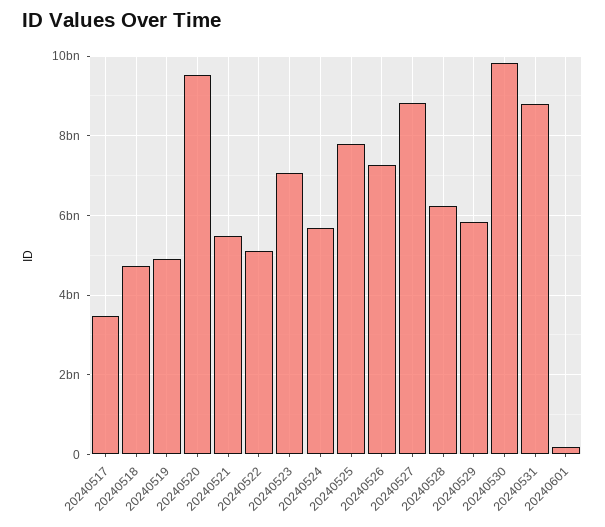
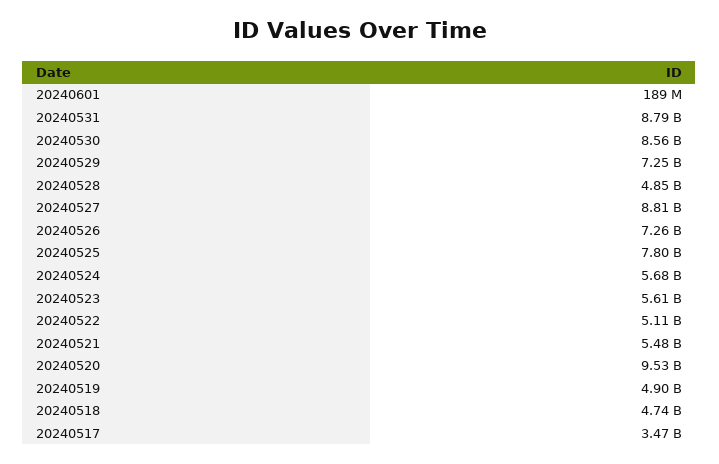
  {
    "20240517": 3470000000,
    "20240518": 4740000000,
    "20240519": 4900000000,
    "20240520": 9530000000,
    "20240521": 5480000000,
    "20240522": 5110000000,
-   "20240523": 7000000000,
+   "20240523": 5610000000,
    "20240524": 5680000000,
    "20240525": 7800000000,
    "20240526": 7260000000,
    "20240527": 8810000000,
-   "20240528": 6200000000,
+   "20240528": 4850000000,
-   "20240529": 5800000000,
+   "20240529": 7250000000,
-   "20240530": 9800000000,
+   "20240530": 8560000000,
    "20240531": 8790000000,
    "20240601": 189000000
  }

